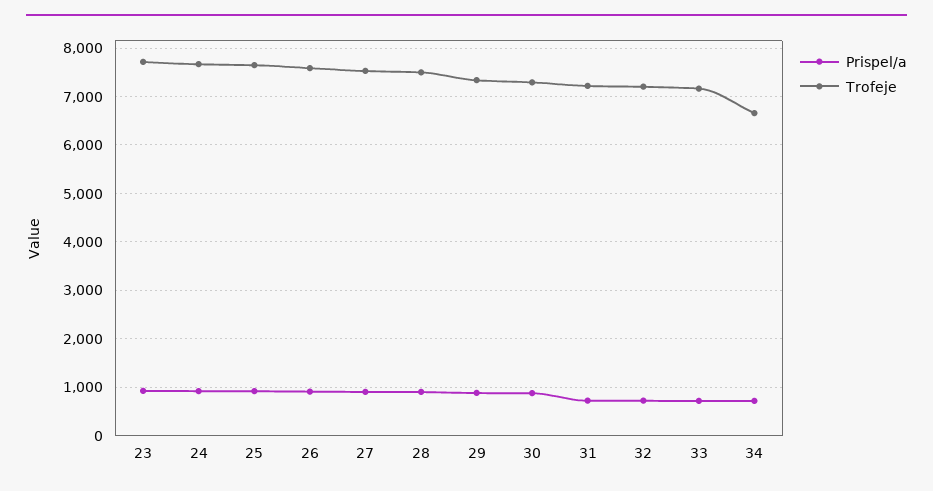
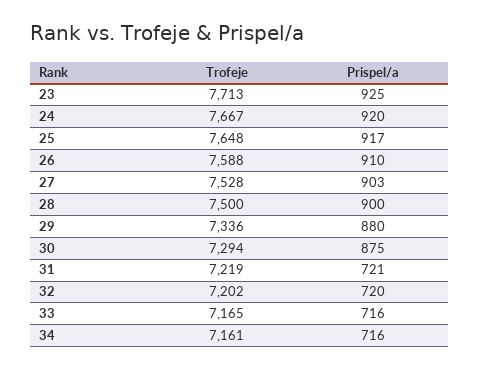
  {
    "Prispel/a": {
      "23": 925,
      "24": 920,
      "25": 917,
      "26": 910,
      "27": 903,
      "28": 900,
      "29": 880,
      "30": 875,
      "31": 721,
      "32": 720,
      "33": 716,
      "34": 716
    },
    "Trofeje": {
      "23": 7713,
      "24": 7667,
      "25": 7648,
      "26": 7588,
      "27": 7528,
      "28": 7500,
      "29": 7336,
      "30": 7294,
      "31": 7219,
      "32": 7202,
      "33": 7165,
-     "34": 6600
+     "34": 7161
    }
  }

